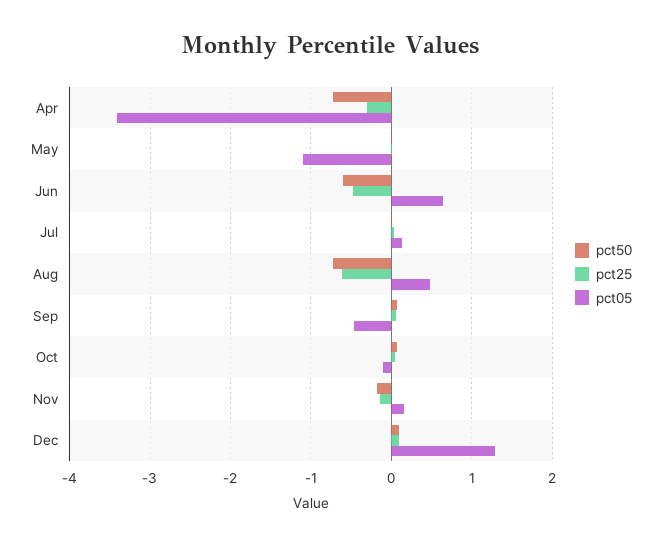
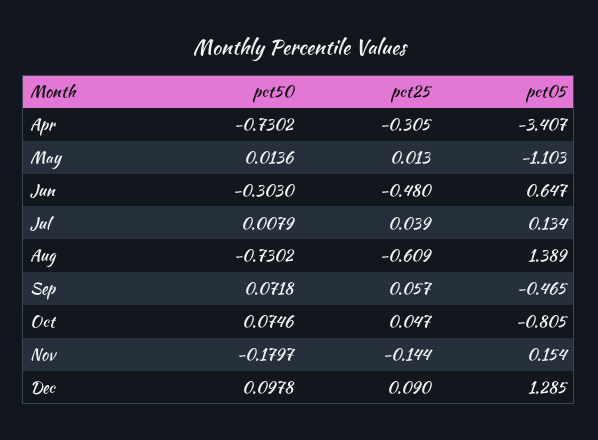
  {
    "pct50": {
      "Apr": -0.7302,
      "May": 0.0136,
-     "Jun": -0.6,
+     "Jun": -0.303,
      "Jul": 0.0079,
      "Aug": -0.7302,
      "Sep": 0.0718,
      "Oct": 0.0746,
      "Nov": -0.1797,
      "Dec": 0.0978
    },
    "pct25": {
      "Apr": -0.305,
      "May": 0.013,
      "Jun": -0.48,
      "Jul": 0.039,
      "Aug": -0.609,
      "Sep": 0.057,
      "Oct": 0.047,
      "Nov": -0.144,
      "Dec": 0.09
    },
    "pct05": {
      "Apr": -3.407,
      "May": -1.103,
      "Jun": 0.647,
      "Jul": 0.134,
-     "Aug": 0.5,
+     "Aug": 1.389,
      "Sep": -0.465,
-     "Oct": -0.1,
+     "Oct": -0.805,
      "Nov": 0.154,
      "Dec": 1.285
    }
  }

